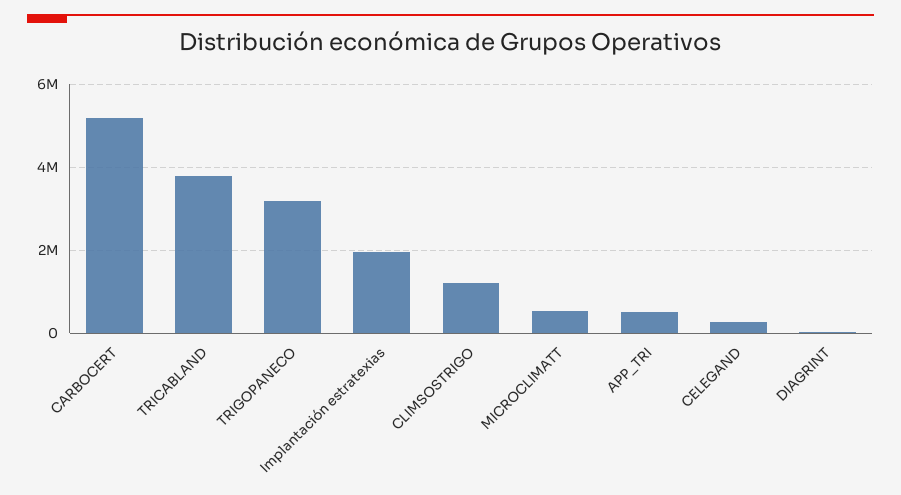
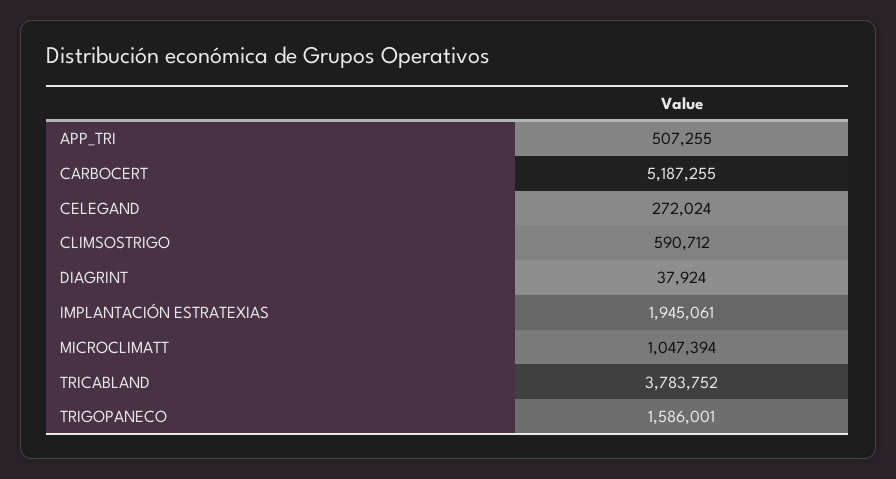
  {
    "CARBOCERT": 5187255,
    "TRICABLAND": 3783752,
-   "TRIGOPANECO": 3200000,
+   "TRIGOPANECO": 1586001,
    "Implantación estratexias": 1945061,
-   "CLIMSOSTRIGO": 1200000,
+   "CLIMSOSTRIGO": 590712,
-   "MICROCLIMATT": 600000,
+   "MICROCLIMATT": 1047394,
    "APP_TRI": 507255,
    "CELEGAND": 272024,
    "DIAGRINT": 37924
  }

